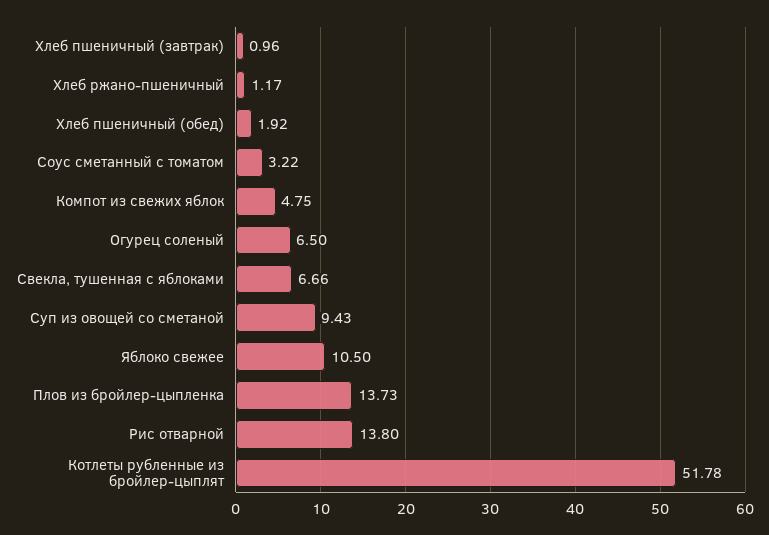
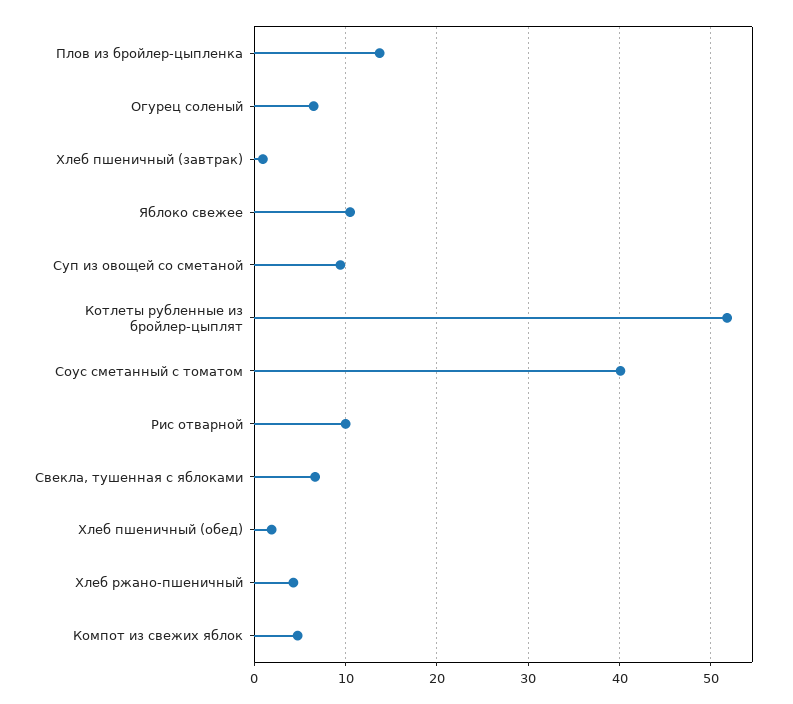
  {
    "Хлеб пшеничный (завтрак)": 0.96,
-   "Хлеб ржано-пшеничный": 1.17,
+   "Хлеб ржано-пшеничный": 4,
    "Хлеб пшеничный (обед)": 1.92,
-   "Соус сметанный с томатом": 3.22,
+   "Соус сметанный с томатом": 40,
    "Компот из свежих яблок": 4.75,
    "Огурец соленый": 6.5,
    "Свекла, тушенная с яблоками": 6.66,
    "Суп из овощей со сметаной": 9.43,
    "Яблоко свежее": 10.5,
    "Плов из бройлер-цыпленка": 13.73,
-   "Рис отварной": 13.8,
+   "Рис отварной": 10,
    "Котлеты рубленные из бройлер-цыплят": 51.78
  }

